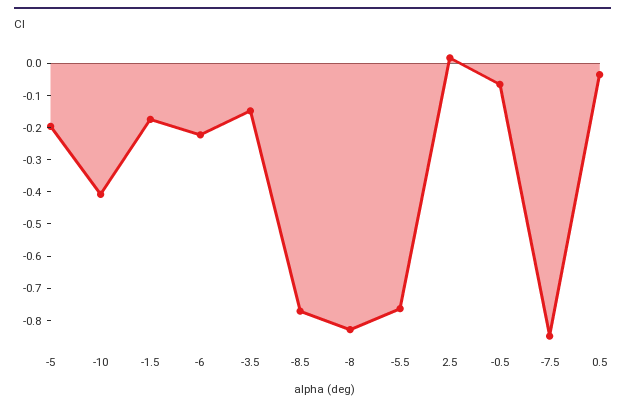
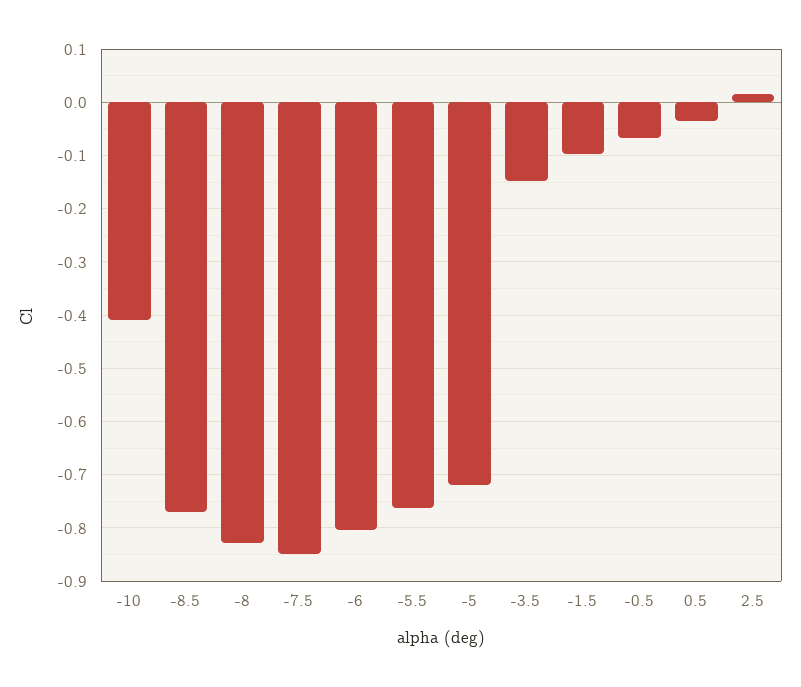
  {
-   "-5": -0.2,
+   "-5": -0.72,
    "-10": -0.4,
-   "-1.5": -0.175,
+   "-1.5": -0.1,
-   "-6": -0.225,
+   "-6": -0.8,
    "-3.5": -0.14,
    "-8.5": -0.78,
    "-8": -0.82,
    "-5.5": -0.76,
    "2.5": 0.02,
    "-0.5": -0.06,
    "-7.5": -0.84,
    "0.5": -0.04
  }

